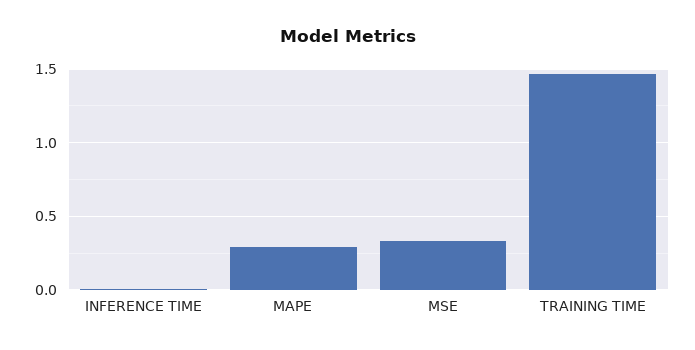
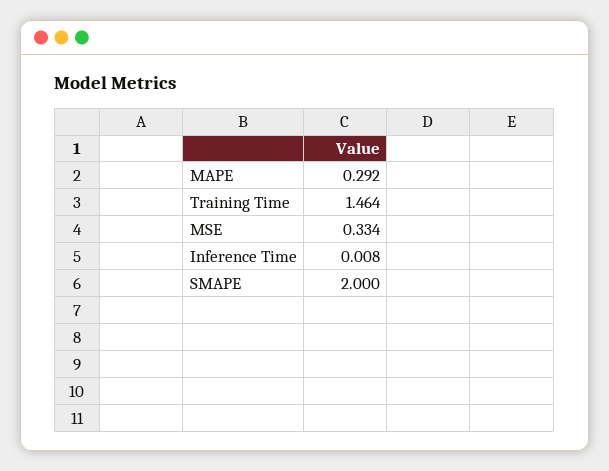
  {
    "INFERENCE TIME": 0.008,
    "MAPE": 0.292,
    "MSE": 0.334,
-   "TRAINING TIME": 1.464
+   "TRAINING TIME": 1.464,
+   "SMAPE": 2
  }

